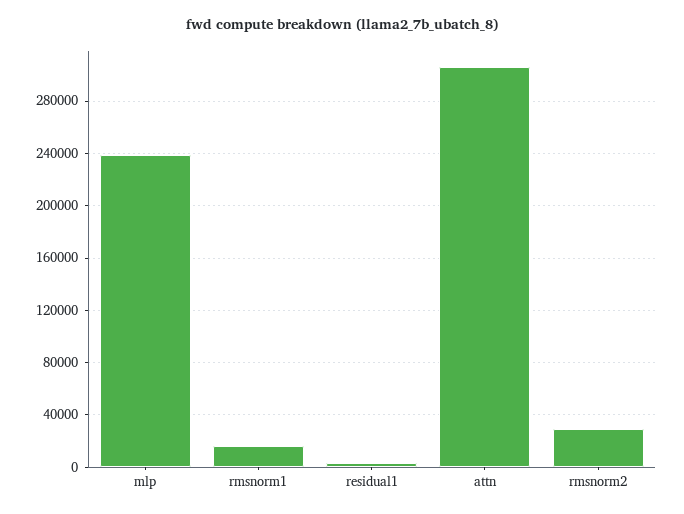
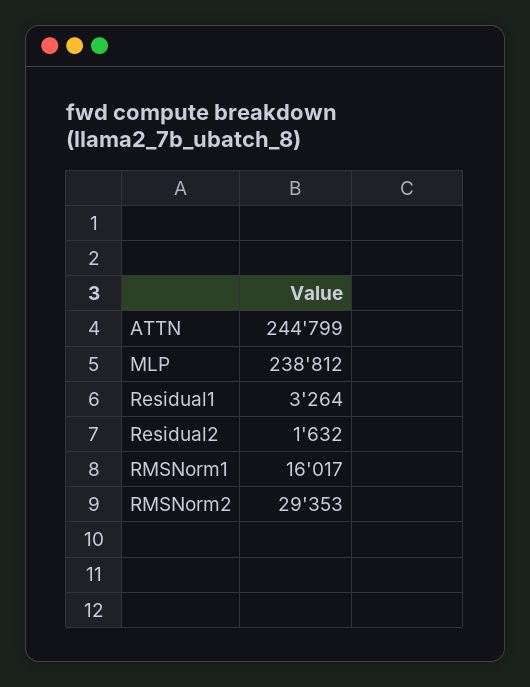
  {
    "mlp": 238812,
    "rmsnorm1": 16017,
    "residual1": 3264,
-   "attn": 305000,
+   "attn": 244799,
-   "rmsnorm2": 29353
+   "rmsnorm2": 29353,
+   "Residual2": 1632
  }

